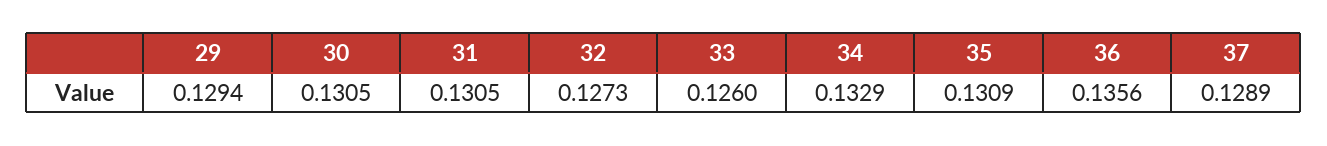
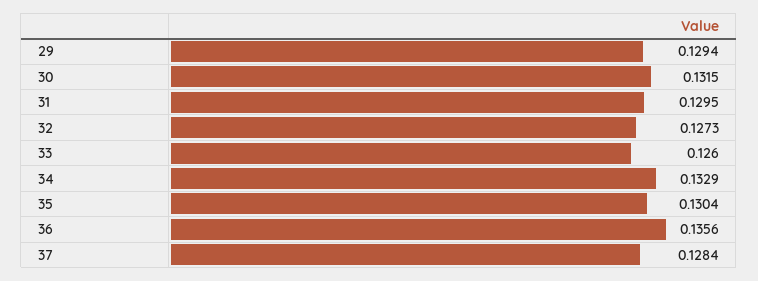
  {
    "29": 0.1294,
-   "30": 0.1305,
+   "30": 0.1315,
-   "31": 0.1305,
+   "31": 0.1295,
    "32": 0.1273,
    "33": 0.126,
    "34": 0.1329,
-   "35": 0.1309,
+   "35": 0.1304,
    "36": 0.1356,
-   "37": 0.1289
+   "37": 0.1284
  }

